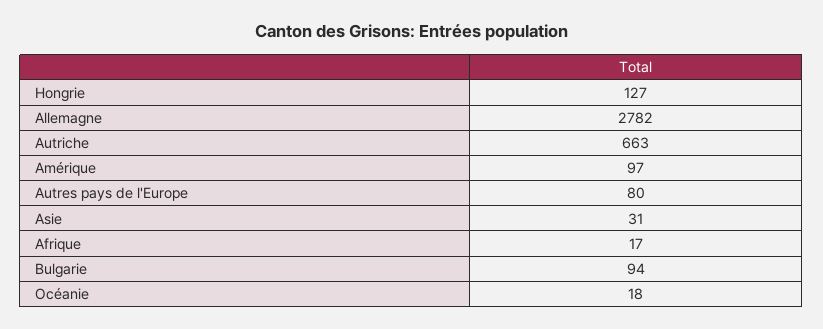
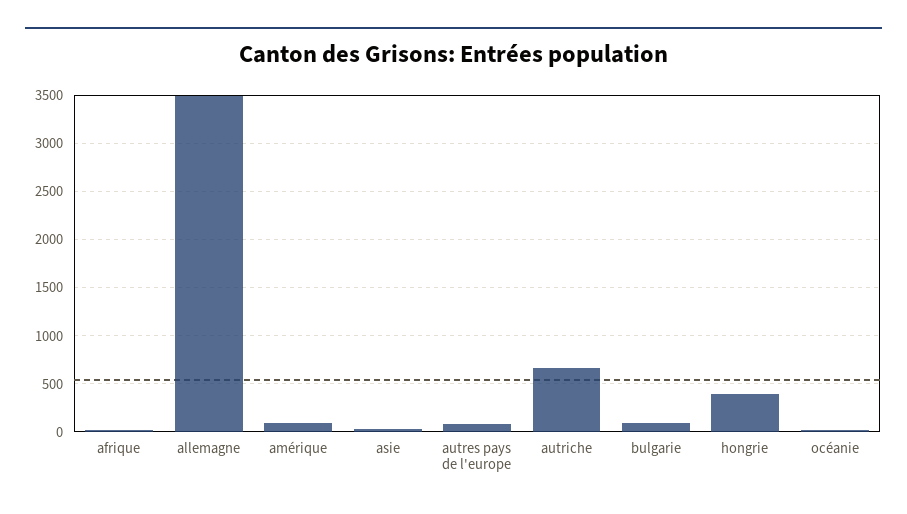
  {
-   "Hongrie": 127,
+   "Hongrie": 400,
-   "Allemagne": 2782,
+   "Allemagne": 3500,
    "Autriche": 663,
    "Amérique": 97,
    "Autres pays de l'Europe": 80,
    "Asie": 31,
    "Afrique": 17,
    "Bulgarie": 94,
    "Océanie": 18
  }

